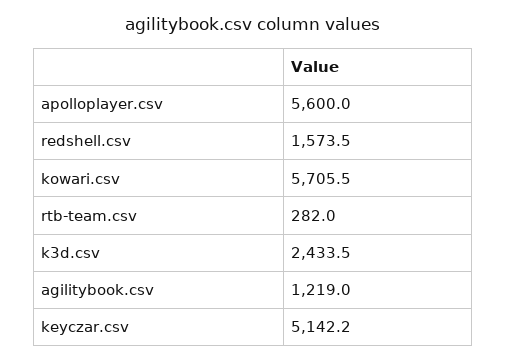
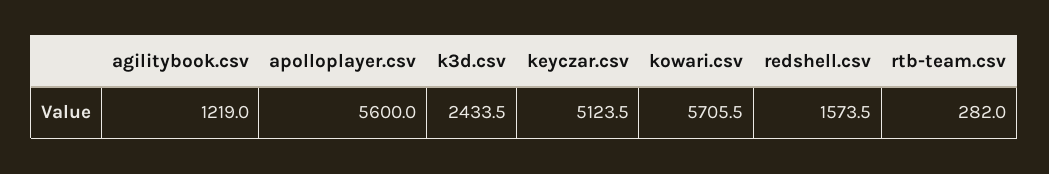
  {
    "apolloplayer.csv": 5600,
    "redshell.csv": 1573.5,
    "kowari.csv": 5705.5,
    "rtb-team.csv": 282,
    "k3d.csv": 2433.5,
    "agilitybook.csv": 1219,
-   "keyczar.csv": 5142.2
+   "keyczar.csv": 5123.5
  }

